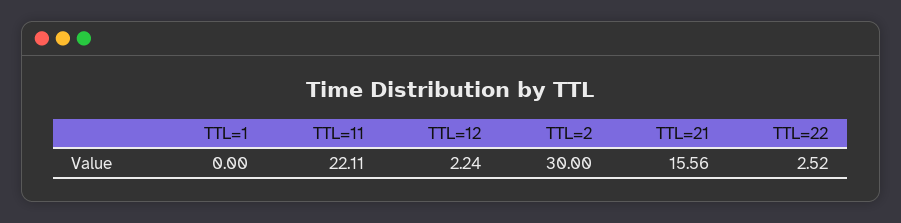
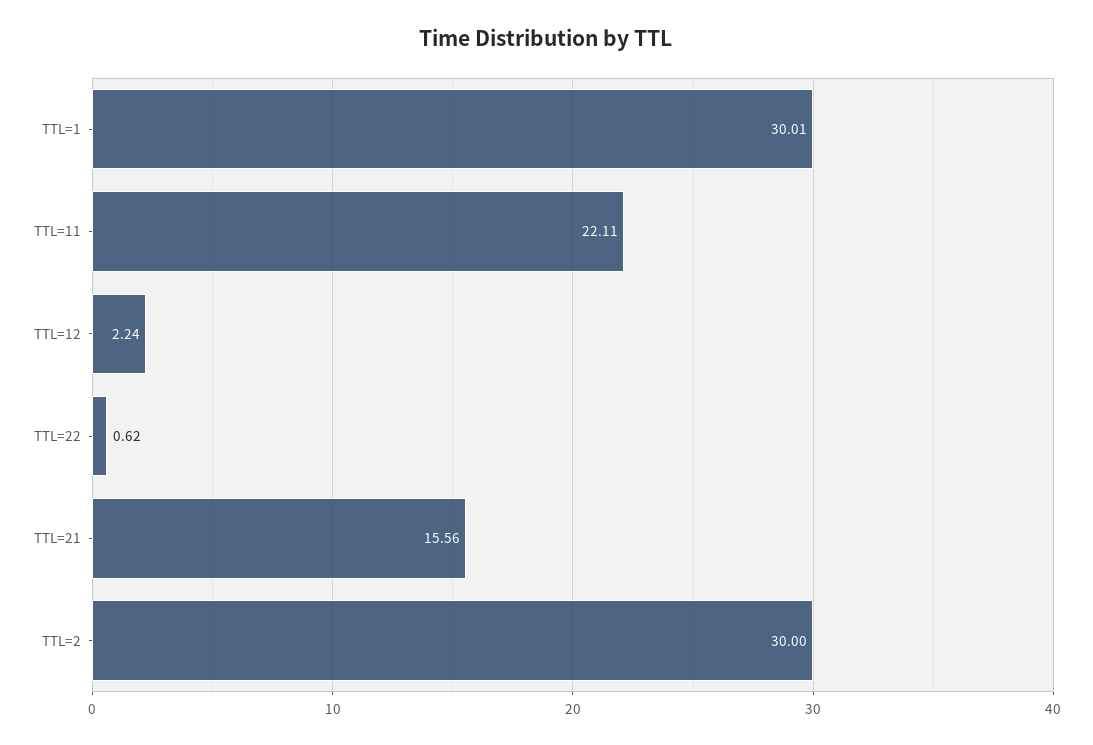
  {
-   "TTL=1": 0,
+   "TTL=1": 30.01,
    "TTL=11": 22.11,
    "TTL=12": 2.24,
    "TTL=2": 30,
    "TTL=21": 15.56,
-   "TTL=22": 2.52
+   "TTL=22": 0.62
  }

